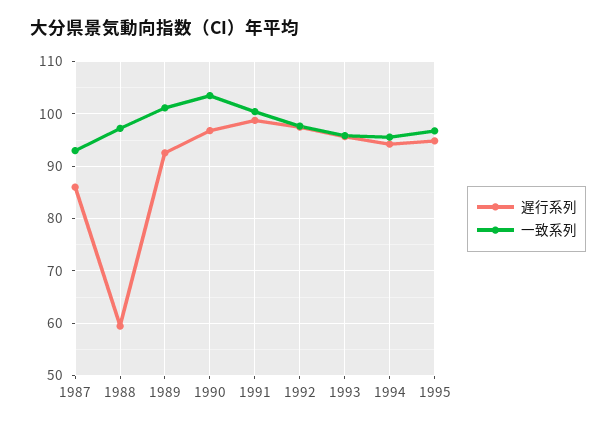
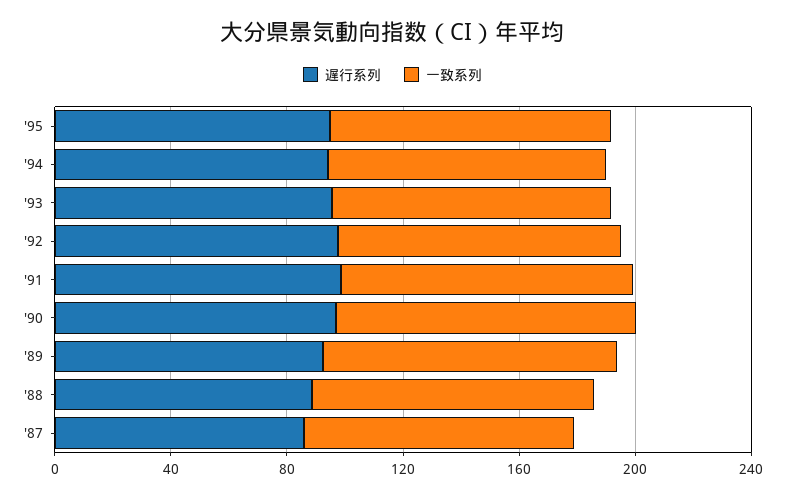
  {
    "遅行系列": {
      "1987": 86,
-     "1988": 60,
+     "1988": 90,
      "1989": 92,
      "1990": 96,
      "1991": 98,
      "1992": 98,
      "1993": 96,
      "1994": 94,
      "1995": 94
    },
    "一致系列": {
      "1987": 92,
      "1988": 98,
      "1989": 102,
      "1990": 104,
      "1991": 100,
      "1992": 98,
      "1993": 96,
      "1994": 96,
      "1995": 96
    }
  }

